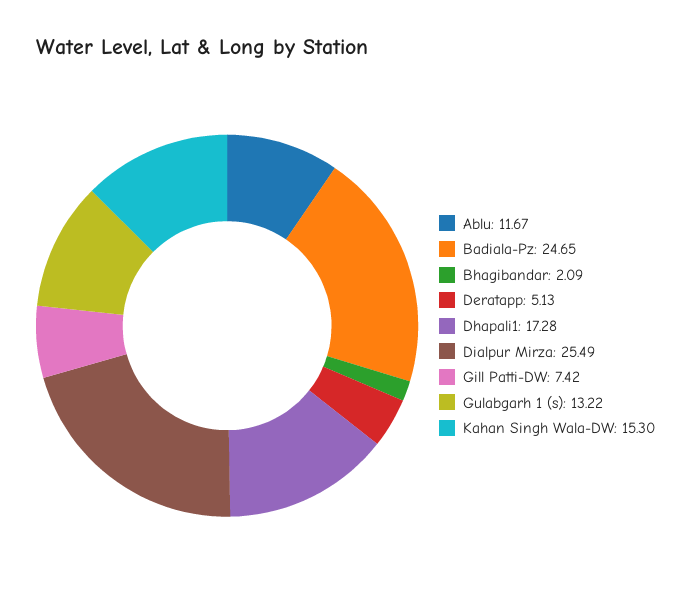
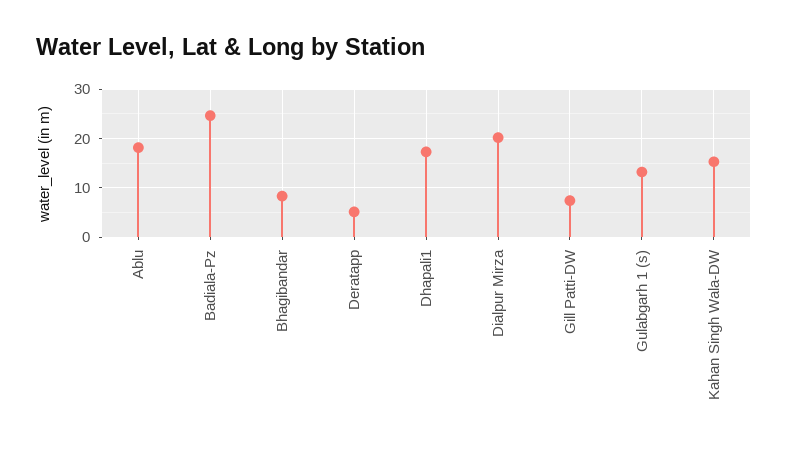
  {
-   "Ablu": 11.67,
+   "Ablu": 18,
    "Badiala-Pz": 24.65,
-   "Bhagibandar": 2.09,
+   "Bhagibandar": 8,
    "Deratapp": 5.13,
    "Dhapali1": 17.28,
-   "Dialpur Mirza": 25.49,
+   "Dialpur Mirza": 20,
    "Gill Patti-DW": 7.42,
    "Gulabgarh 1 (s)": 13.22,
    "Kahan Singh Wala-DW": 15.3
  }

